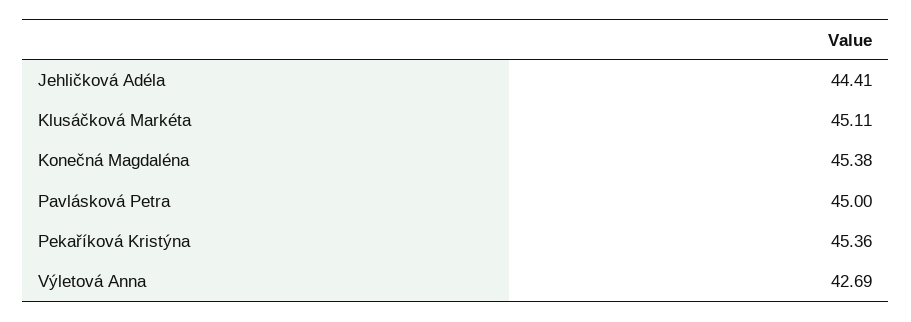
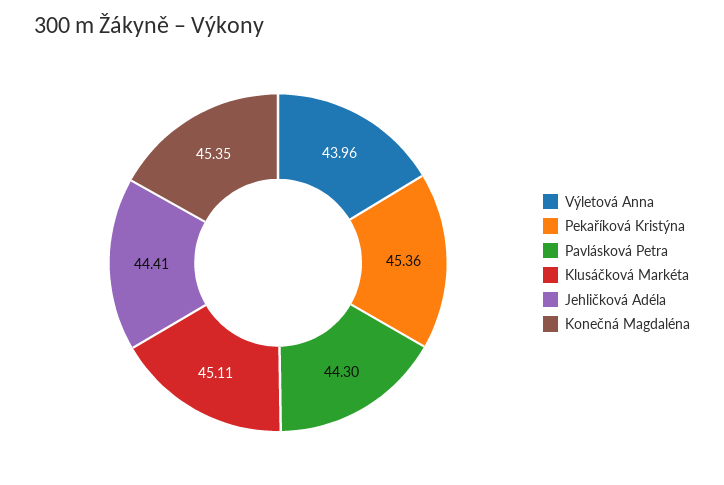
  {
    "Jehličková Adéla": 44.41,
    "Klusáčková Markéta": 45.11,
-   "Konečná Magdaléna": 45.38,
+   "Konečná Magdaléna": 45.35,
-   "Pavlásková Petra": 45,
+   "Pavlásková Petra": 44.3,
    "Pekaříková Kristýna": 45.36,
-   "Výletová Anna": 42.69
+   "Výletová Anna": 43.96
  }

